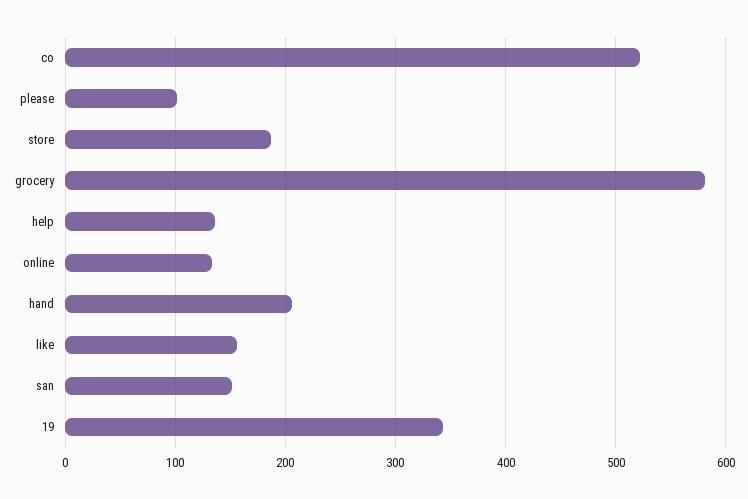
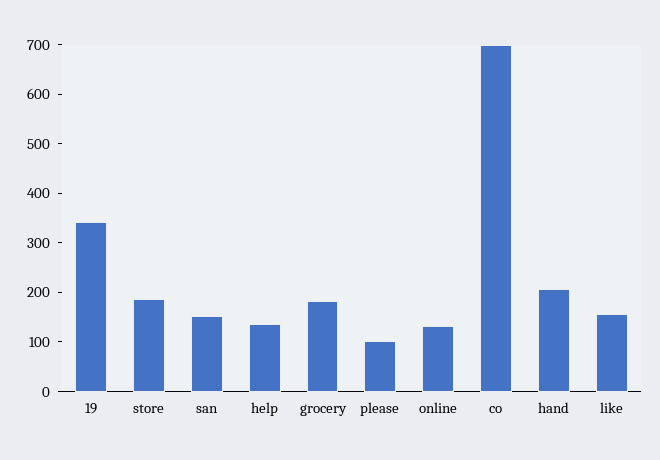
  {
-   "co": 520,
+   "co": 700,
    "please": 100,
    "store": 190,
-   "grocery": 580,
+   "grocery": 180,
    "help": 140,
    "online": 130,
    "hand": 210,
    "like": 160,
    "san": 150,
    "19": 340
  }

